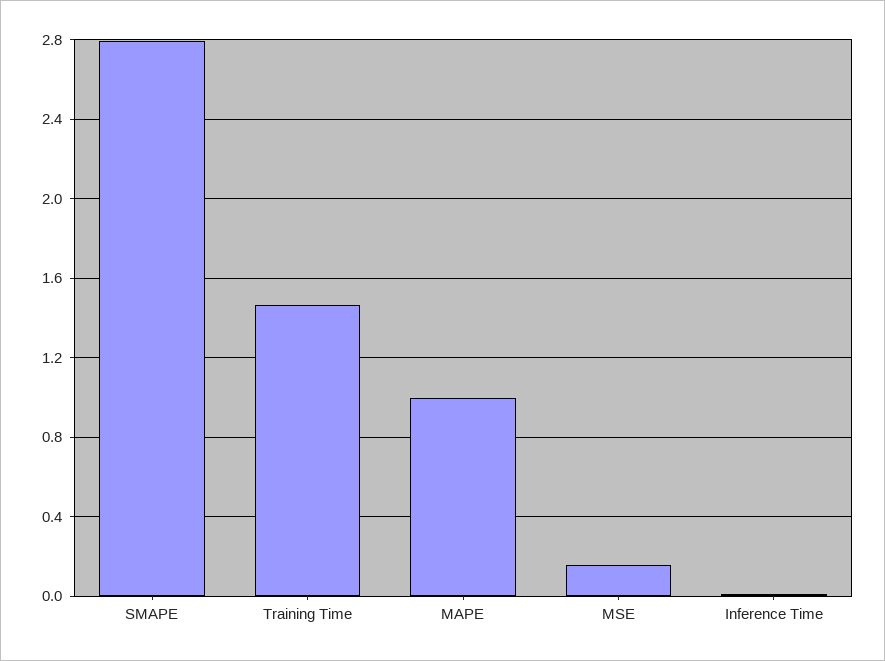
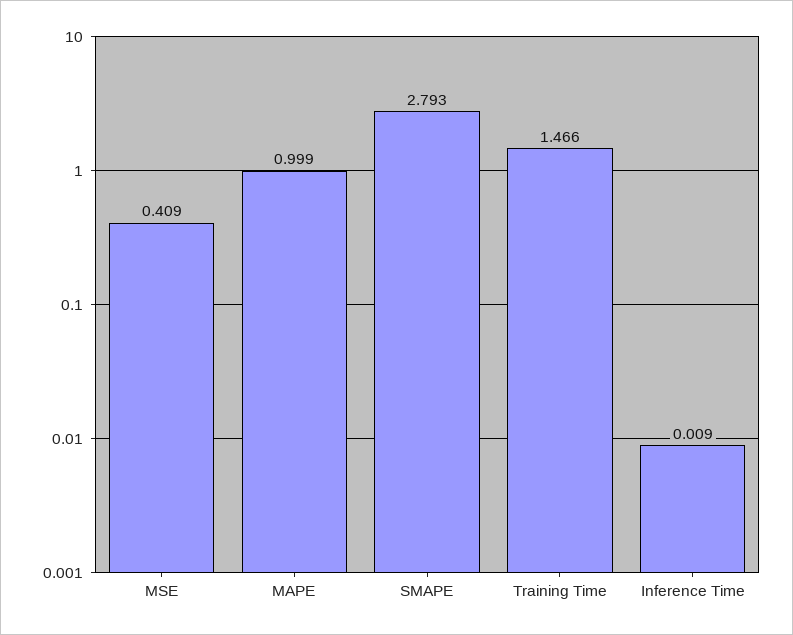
  {
    "SMAPE": 2.793,
    "Training Time": 1.466,
    "MAPE": 0.999,
-   "MSE": 0.15,
+   "MSE": 0.409,
    "Inference Time": 0.009
  }

